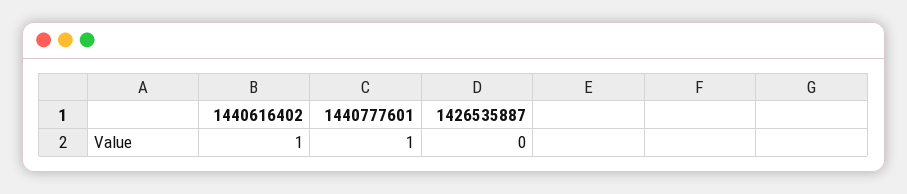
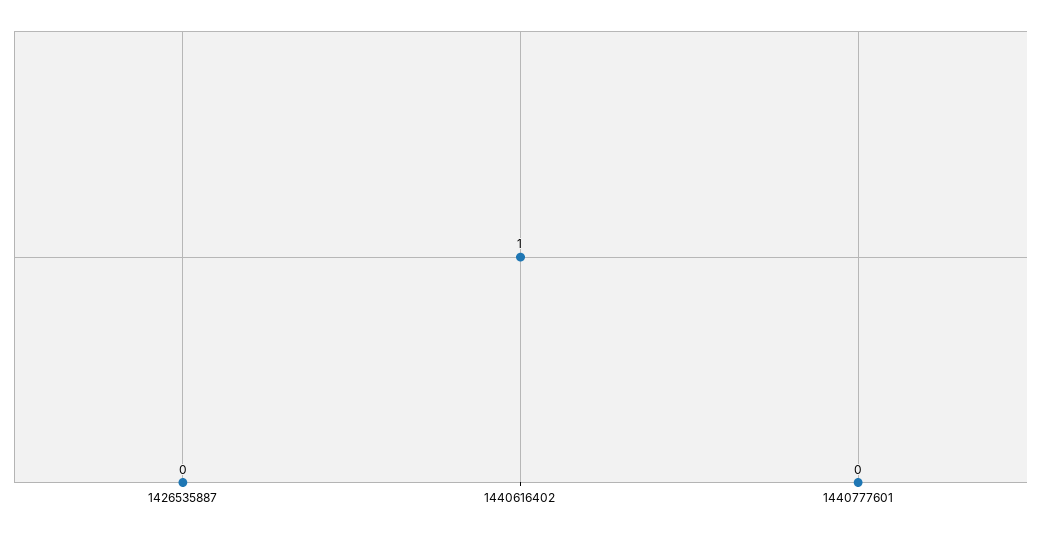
  {
    "1440616402": 1,
-   "1440777601": 1,
+   "1440777601": 0,
    "1426535887": 0
  }

